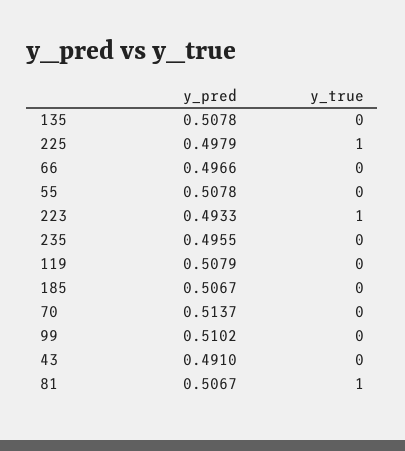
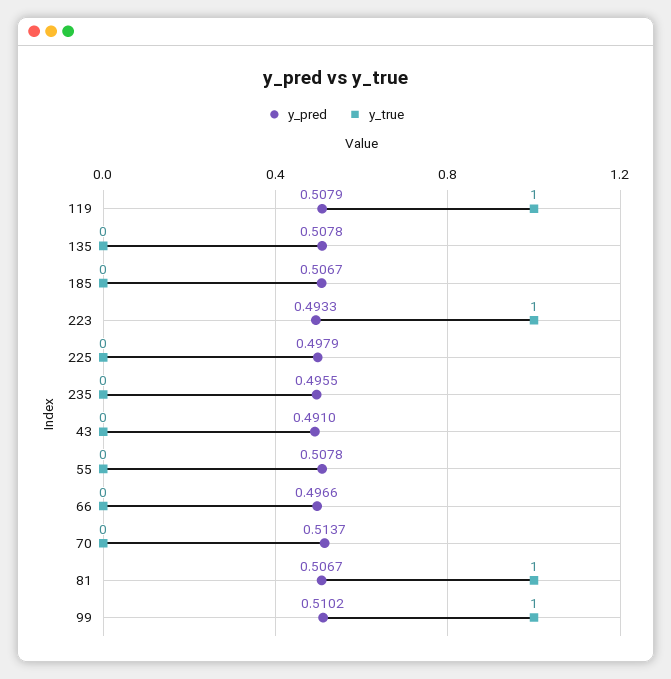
  {
    "y_pred": {
      "135": 0.5078,
      "225": 0.4979,
      "66": 0.4966,
      "55": 0.5078,
      "223": 0.4933,
      "235": 0.4955,
      "119": 0.5079,
      "185": 0.5067,
      "70": 0.5137,
      "99": 0.5102,
      "43": 0.491,
      "81": 0.5067
    },
    "y_true": {
      "135": 0,
-     "225": 1,
+     "225": 0,
      "66": 0,
      "55": 0,
      "223": 1,
      "235": 0,
-     "119": 0,
+     "119": 1,
      "185": 0,
      "70": 0,
-     "99": 0,
+     "99": 1,
      "43": 0,
      "81": 1
    }
  }

